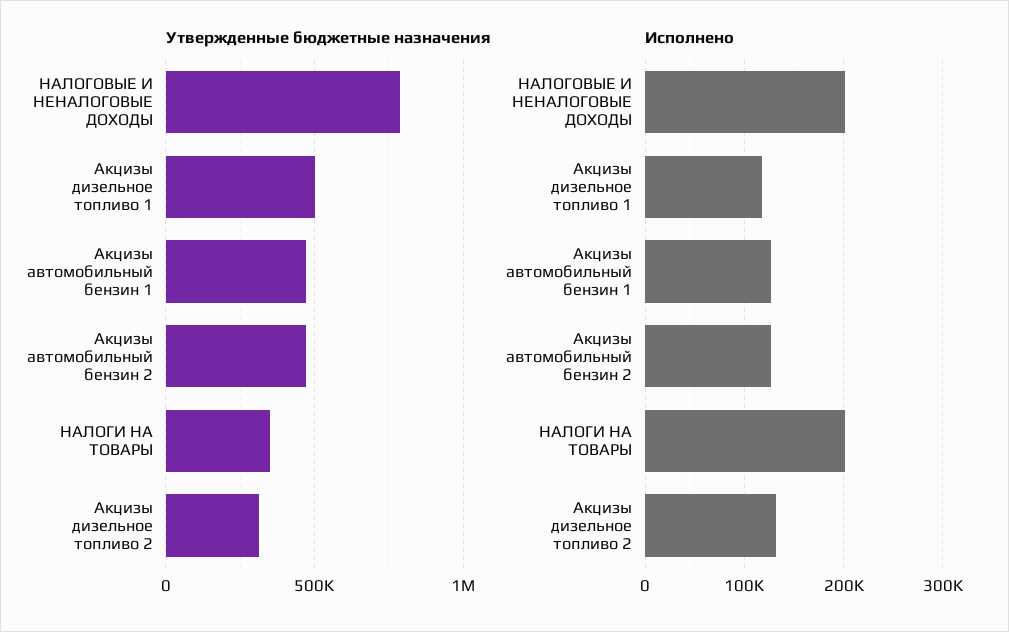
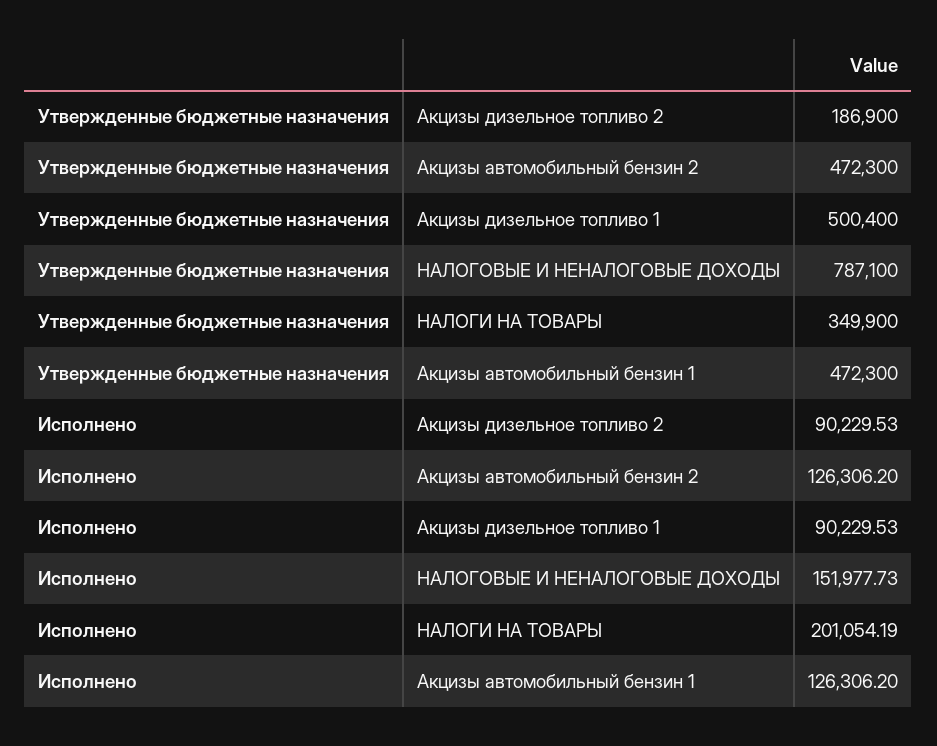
  {
    "Утвержденные бюджетные назначения": {
      "НАЛОГОВЫЕ И НЕНАЛОГОВЫЕ ДОХОДЫ": 787100,
      "Акцизы дизельное топливо 1": 500400,
      "Акцизы автомобильный бензин 1": 472300,
      "Акцизы автомобильный бензин 2": 472300,
      "НАЛОГИ НА ТОВАРЫ": 349900,
-     "Акцизы дизельное топливо 2": 300000
+     "Акцизы дизельное топливо 2": 186900
    },
    "Исполнено": {
-     "НАЛОГОВЫЕ И НЕНАЛОГОВЫЕ ДОХОДЫ": 200000,
+     "НАЛОГОВЫЕ И НЕНАЛОГОВЫЕ ДОХОДЫ": 151977.73,
-     "Акцизы дизельное топливо 1": 120000,
+     "Акцизы дизельное топливо 1": 90229.53,
      "Акцизы автомобильный бензин 1": 126306.2,
      "Акцизы автомобильный бензин 2": 126306.2,
      "НАЛОГИ НА ТОВАРЫ": 201054.19,
-     "Акцизы дизельное топливо 2": 130000
+     "Акцизы дизельное топливо 2": 90229.53
    }
  }

